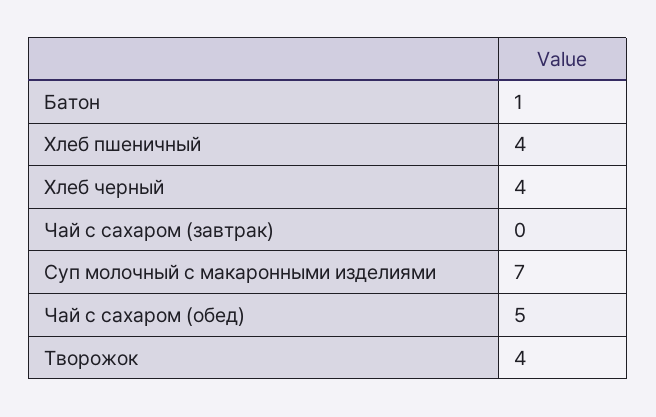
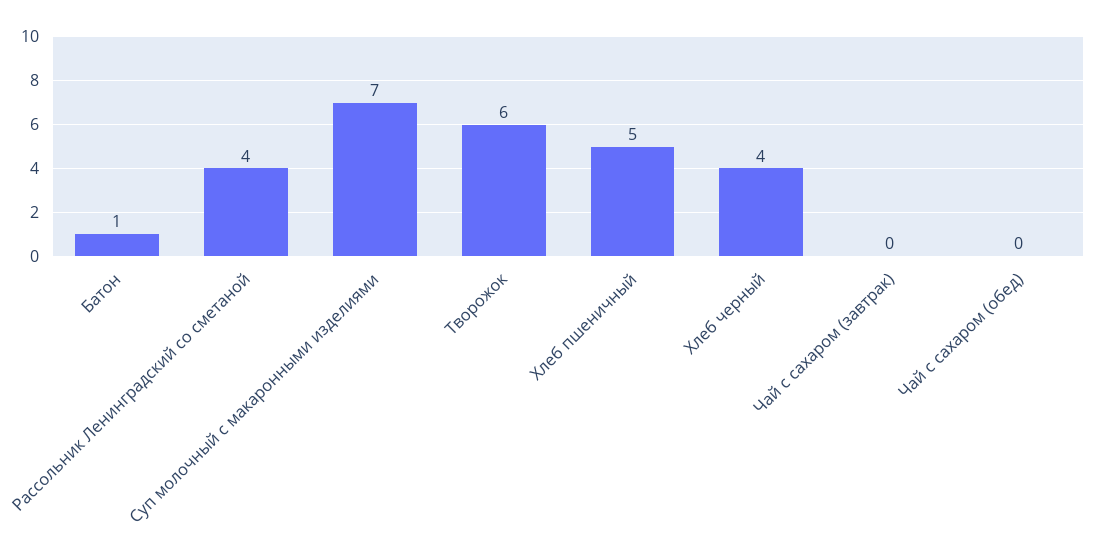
  {
    "Батон": 1,
-   "Хлеб пшеничный": 4,
+   "Хлеб пшеничный": 5,
    "Хлеб черный": 4,
    "Чай с сахаром (завтрак)": 0,
    "Суп молочный с макаронными изделиями": 7,
-   "Чай с сахаром (обед)": 5,
+   "Чай с сахаром (обед)": 0,
-   "Творожок": 4
+   "Творожок": 6,
+   "Рассольник Ленинградский со сметаной": 4
  }

